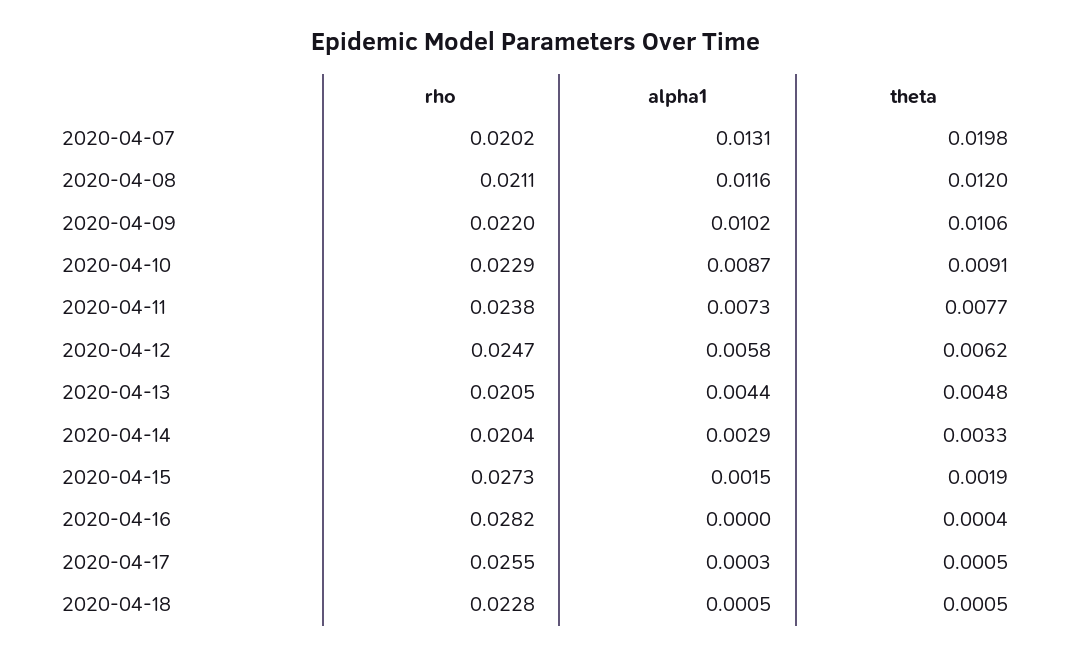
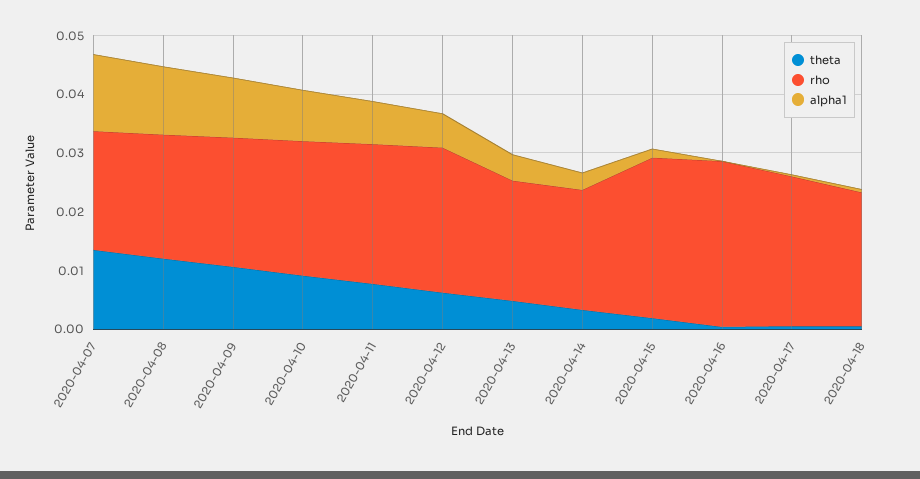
  {
    "rho": {
      "2020-04-07": 0.0202,
      "2020-04-08": 0.0211,
      "2020-04-09": 0.022,
      "2020-04-10": 0.0229,
      "2020-04-11": 0.0238,
      "2020-04-12": 0.0247,
      "2020-04-13": 0.0205,
      "2020-04-14": 0.0204,
      "2020-04-15": 0.0273,
      "2020-04-16": 0.0282,
      "2020-04-17": 0.0255,
      "2020-04-18": 0.0228
    },
    "alpha1": {
      "2020-04-07": 0.0131,
      "2020-04-08": 0.0116,
      "2020-04-09": 0.0102,
      "2020-04-10": 0.0087,
      "2020-04-11": 0.0073,
      "2020-04-12": 0.0058,
      "2020-04-13": 0.0044,
      "2020-04-14": 0.0029,
      "2020-04-15": 0.0015,
      "2020-04-16": 0,
      "2020-04-17": 0.0003,
      "2020-04-18": 0.0005
    },
    "theta": {
-     "2020-04-07": 0.0198,
+     "2020-04-07": 0.014,
      "2020-04-08": 0.012,
      "2020-04-09": 0.0106,
      "2020-04-10": 0.0091,
      "2020-04-11": 0.0077,
      "2020-04-12": 0.0062,
      "2020-04-13": 0.0048,
      "2020-04-14": 0.0033,
      "2020-04-15": 0.0019,
      "2020-04-16": 0.0004,
      "2020-04-17": 0.0005,
      "2020-04-18": 0.0005
    }
  }

